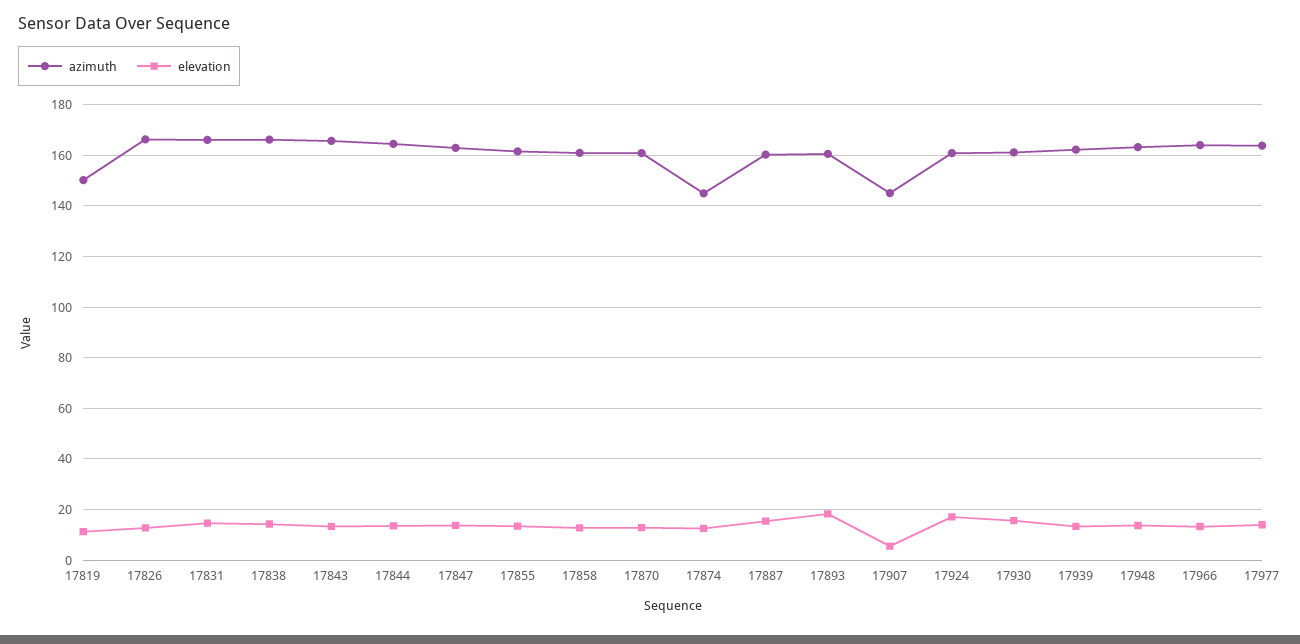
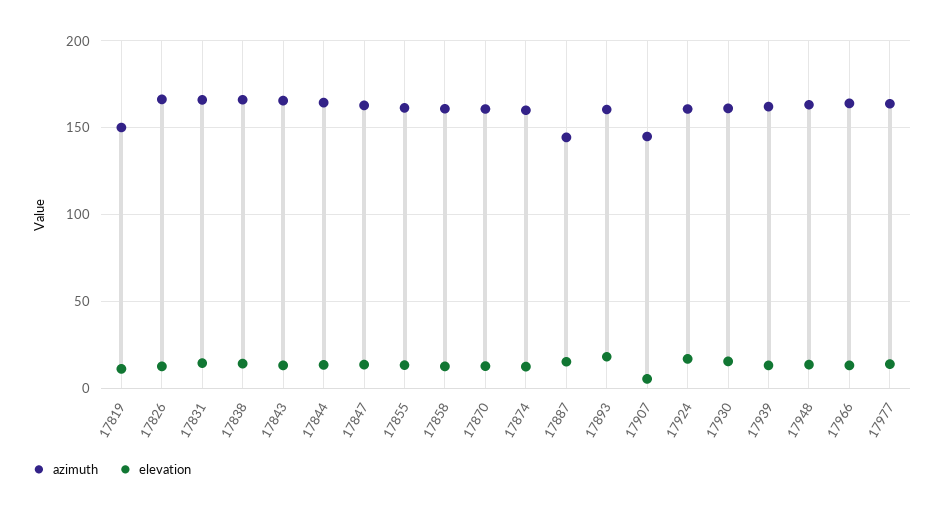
  {
    "azimuth": {
      "17819": 150,
      "17826": 167.5,
      "17831": 165,
      "17838": 165,
      "17843": 165,
      "17844": 165,
      "17847": 162.5,
      "17855": 162.5,
      "17858": 160,
      "17870": 160,
-     "17874": 145,
+     "17874": 160,
-     "17887": 160,
+     "17887": 145,
      "17893": 160,
      "17907": 145,
      "17924": 160,
      "17930": 160,
      "17939": 162.5,
      "17948": 162.5,
      "17966": 165,
      "17977": 165
    },
    "elevation": {
      "17819": 12.5,
      "17826": 12.5,
      "17831": 15,
      "17838": 15,
      "17843": 12.5,
      "17844": 12.5,
      "17847": 12.5,
      "17855": 12.5,
      "17858": 12.5,
      "17870": 12.5,
      "17874": 12.5,
      "17887": 15,
      "17893": 17.5,
      "17907": 5,
      "17924": 17.5,
      "17930": 15,
      "17939": 12.5,
      "17948": 12.5,
      "17966": 12.5,
      "17977": 15
    }
  }

